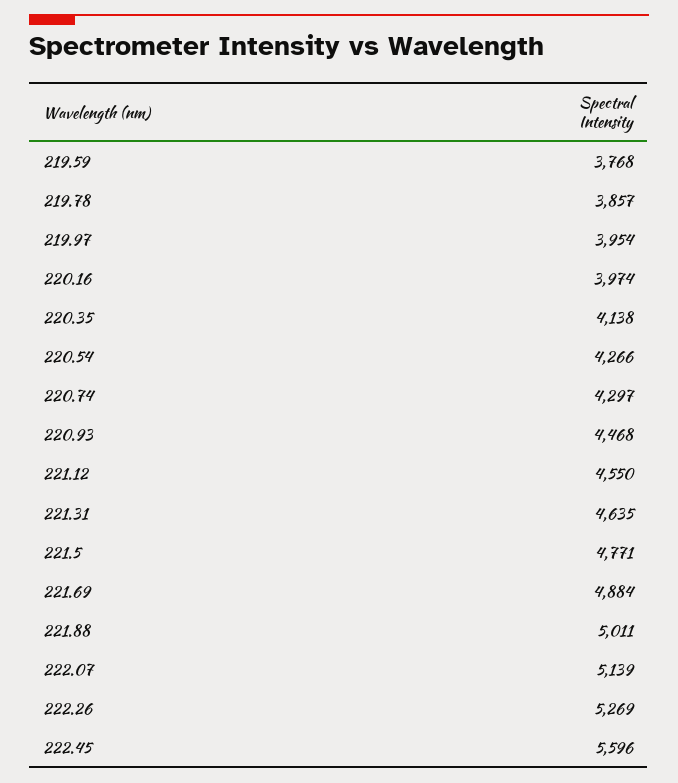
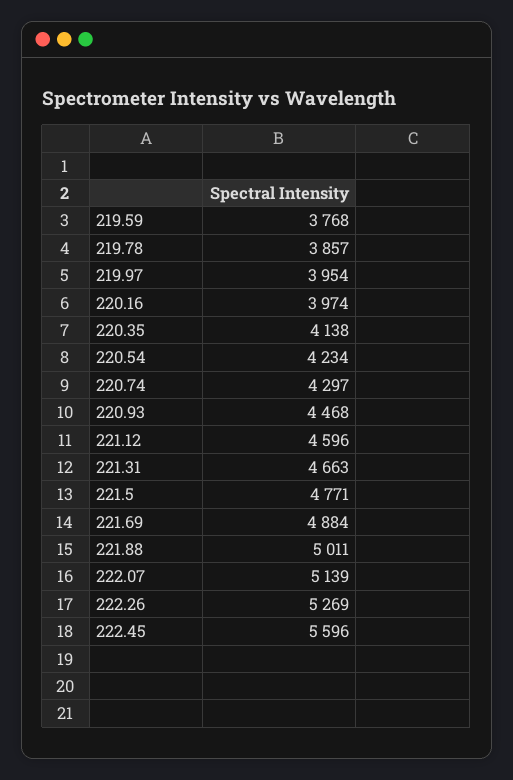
  {
    "219.59": 3768,
    "219.78": 3857,
    "219.97": 3954,
    "220.16": 3974,
    "220.35": 4138,
-   "220.54": 4266,
+   "220.54": 4234,
    "220.74": 4297,
    "220.93": 4468,
-   "221.12": 4550,
+   "221.12": 4596,
-   "221.31": 4635,
+   "221.31": 4663,
    "221.5": 4771,
    "221.69": 4884,
    "221.88": 5011,
    "222.07": 5139,
    "222.26": 5269,
    "222.45": 5596
  }

